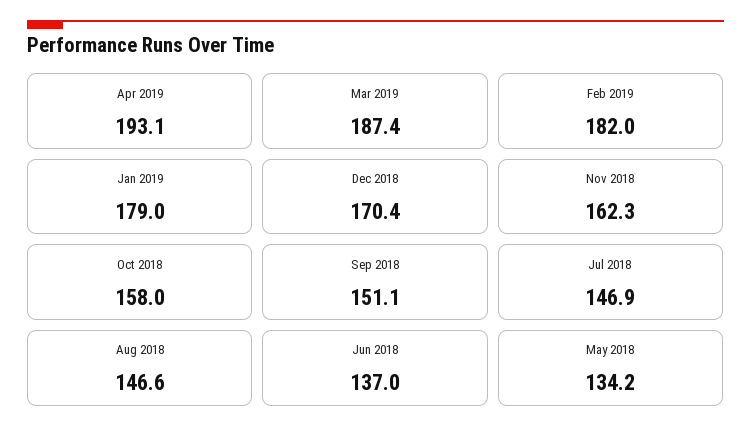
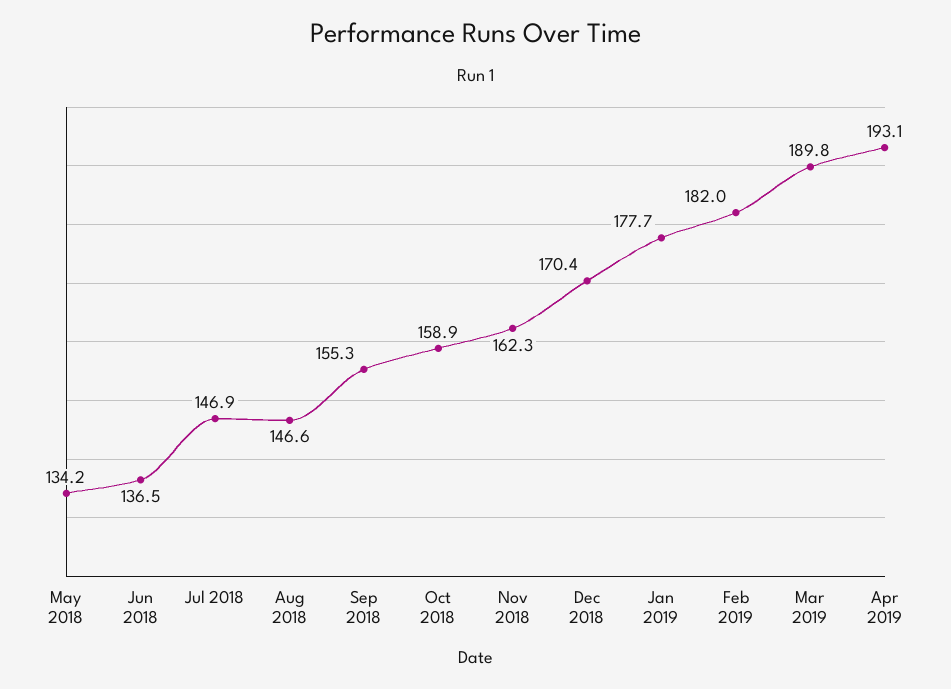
  {
    "Apr 2019": 193.1,
-   "Mar 2019": 187.4,
+   "Mar 2019": 189.8,
    "Feb 2019": 182,
-   "Jan 2019": 179,
+   "Jan 2019": 177.7,
    "Dec 2018": 170.4,
    "Nov 2018": 162.3,
-   "Oct 2018": 158,
+   "Oct 2018": 158.9,
-   "Sep 2018": 151.1,
+   "Sep 2018": 155.3,
    "Jul 2018": 146.9,
    "Aug 2018": 146.6,
-   "Jun 2018": 137,
+   "Jun 2018": 136.5,
    "May 2018": 134.2
  }

